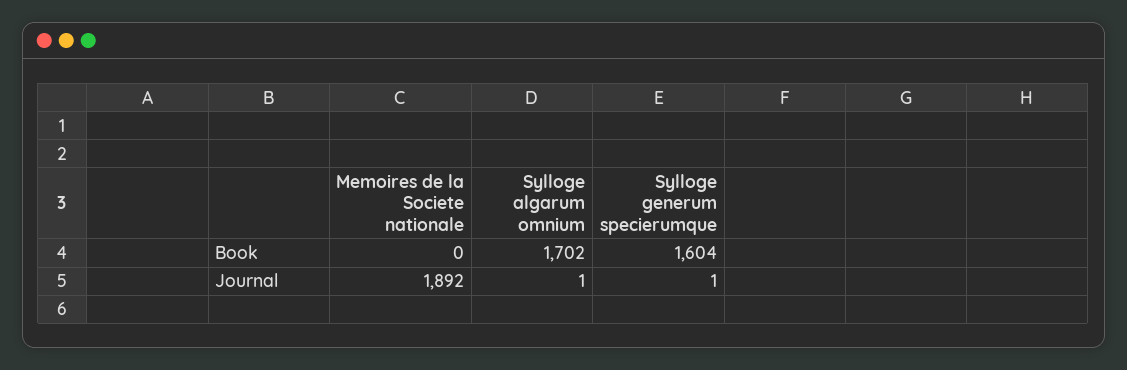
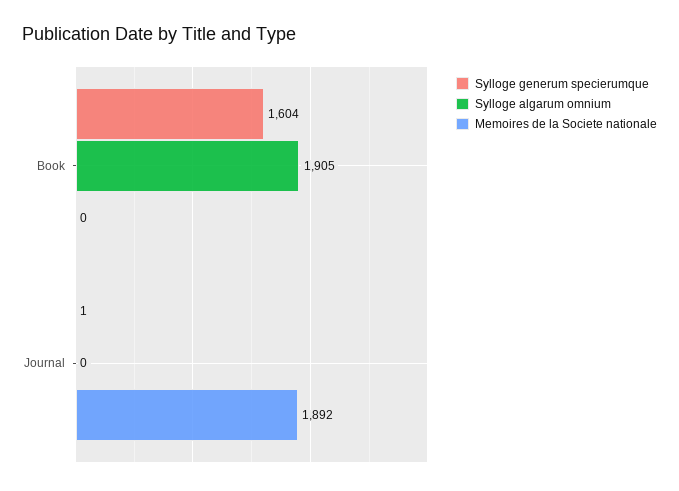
  {
    "Memoires de la Societe nationale": {
      "Book": 0,
      "Journal": 1892
    },
    "Sylloge algarum omnium": {
-     "Book": 1702,
+     "Book": 1905,
-     "Journal": 1
+     "Journal": 0
    },
    "Sylloge generum specierumque": {
      "Book": 1604,
      "Journal": 1
    }
  }

